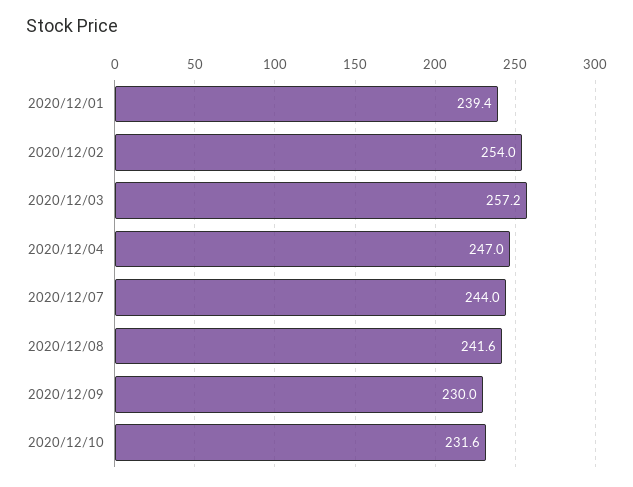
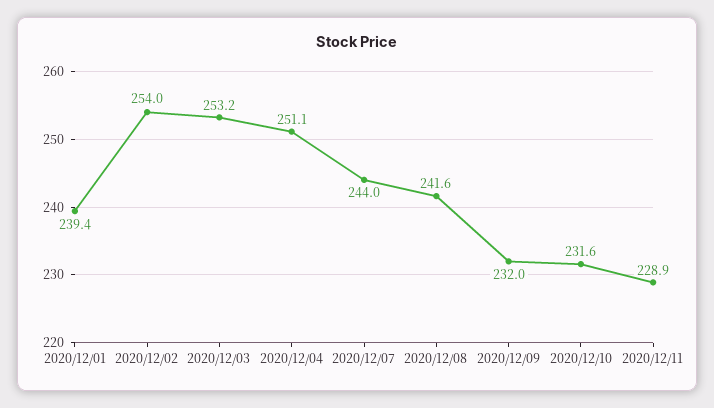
  {
    "2020/12/01": 239.4,
    "2020/12/02": 254,
-   "2020/12/03": 257.2,
+   "2020/12/03": 253.2,
-   "2020/12/04": 247,
+   "2020/12/04": 251.1,
    "2020/12/07": 244,
    "2020/12/08": 241.6,
-   "2020/12/09": 230,
+   "2020/12/09": 232,
-   "2020/12/10": 231.6
+   "2020/12/10": 231.6,
+   "2020/12/11": 228.9
  }

